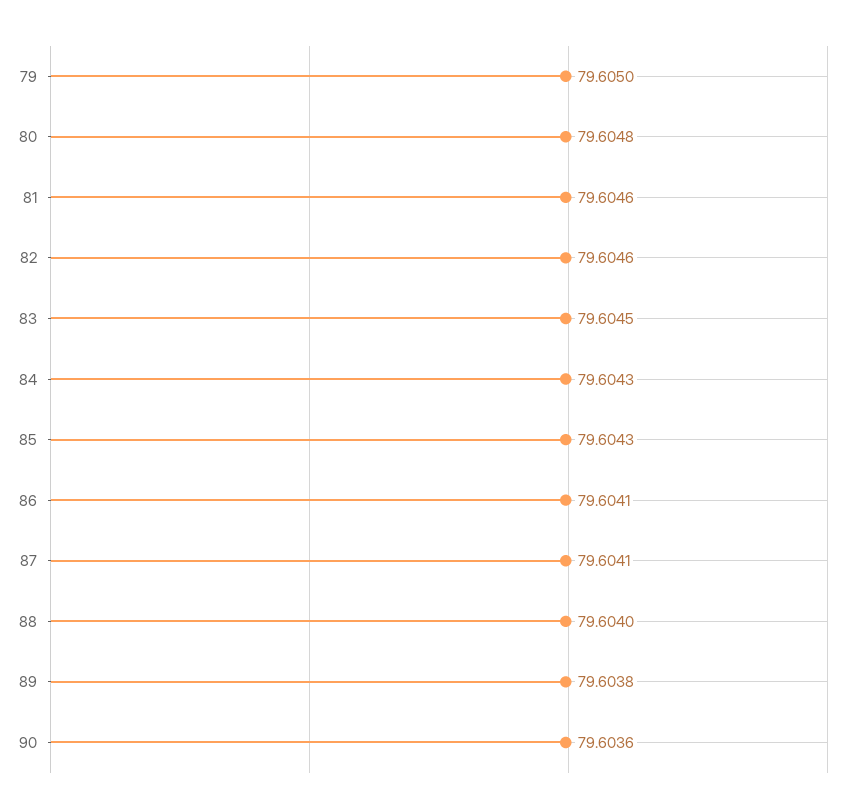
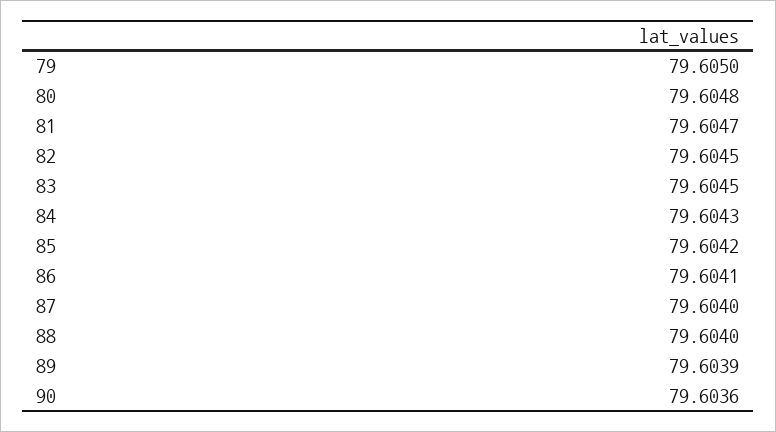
  {
    "79": 79.605,
    "80": 79.6048,
-   "81": 79.6046,
+   "81": 79.6047,
-   "82": 79.6046,
+   "82": 79.6045,
    "83": 79.6045,
    "84": 79.6043,
-   "85": 79.6043,
+   "85": 79.6042,
    "86": 79.6041,
-   "87": 79.6041,
+   "87": 79.604,
    "88": 79.604,
-   "89": 79.6038,
+   "89": 79.6039,
    "90": 79.6036
  }

